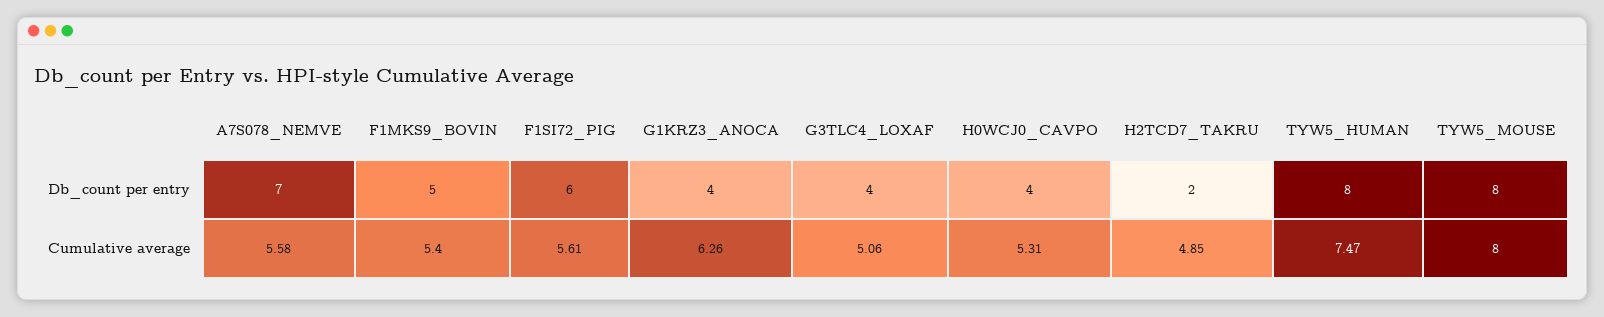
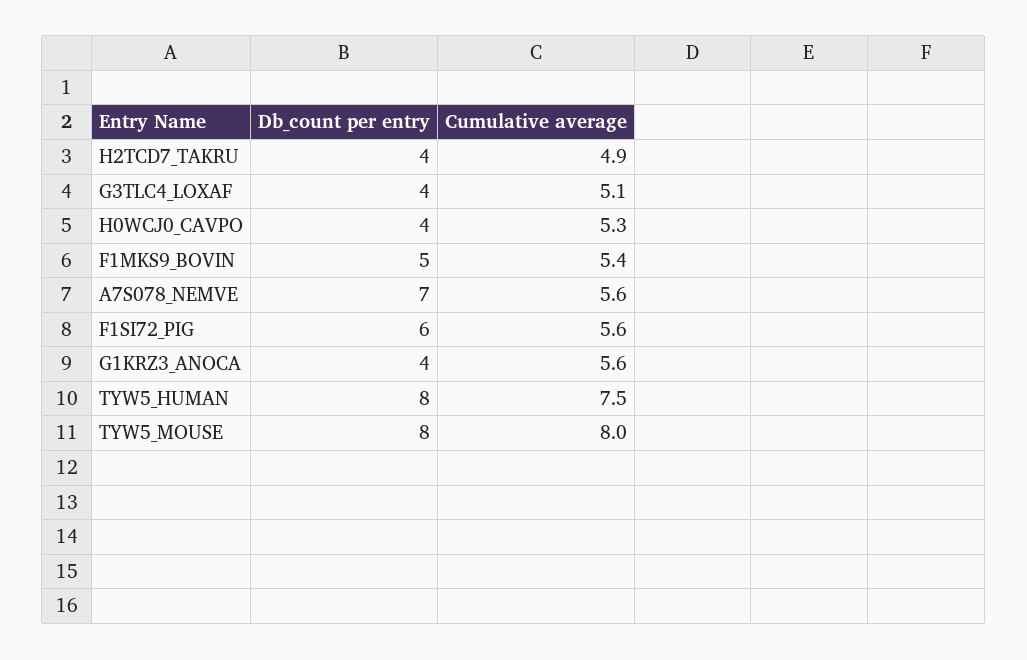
  {
    "A7S078_NEMVE": {
      "Db_count per entry": 7,
      "Cumulative average": 5.58
    },
    "F1MKS9_BOVIN": {
      "Db_count per entry": 5,
      "Cumulative average": 5.4
    },
    "F1SI72_PIG": {
      "Db_count per entry": 6,
      "Cumulative average": 5.61
    },
    "G1KRZ3_ANOCA": {
      "Db_count per entry": 4,
-     "Cumulative average": 6.26
+     "Cumulative average": 5.6
    },
    "G3TLC4_LOXAF": {
      "Db_count per entry": 4,
      "Cumulative average": 5.06
    },
    "H0WCJ0_CAVPO": {
      "Db_count per entry": 4,
      "Cumulative average": 5.31
    },
    "H2TCD7_TAKRU": {
-     "Db_count per entry": 2,
+     "Db_count per entry": 4,
      "Cumulative average": 4.85
    },
    "TYW5_HUMAN": {
      "Db_count per entry": 8,
      "Cumulative average": 7.47
    },
    "TYW5_MOUSE": {
      "Db_count per entry": 8,
      "Cumulative average": 8
    }
  }

